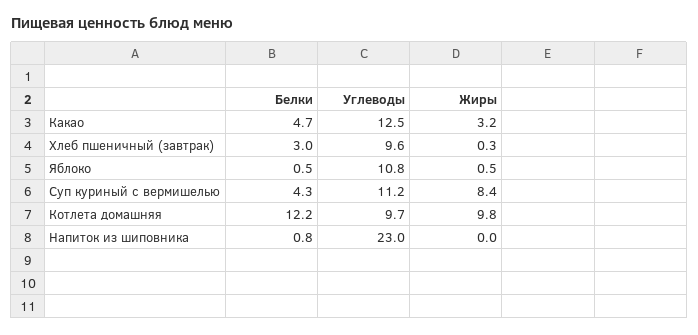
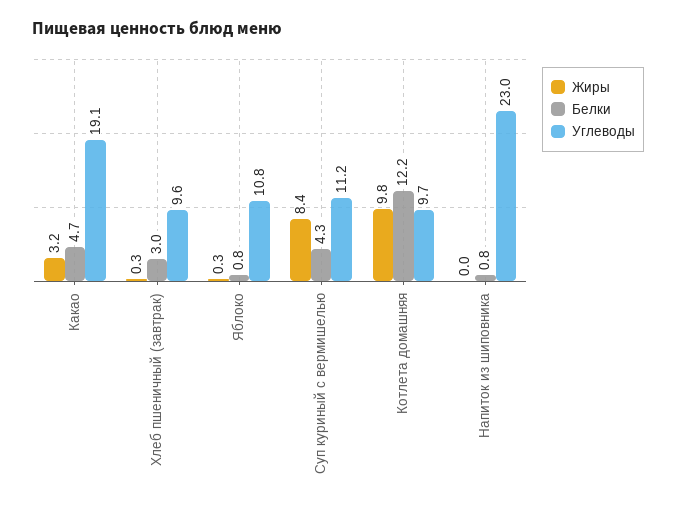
  {
    "Белки": {
      "Какао": 4.7,
      "Хлеб пшеничный (завтрак)": 3,
-     "Яблоко": 0.5,
+     "Яблоко": 0.8,
      "Суп куриный с вермишелью": 4.3,
      "Котлета домашняя": 12.2,
      "Напиток из шиповника": 0.8
    },
    "Углеводы": {
-     "Какао": 12.5,
+     "Какао": 19.1,
      "Хлеб пшеничный (завтрак)": 9.6,
      "Яблоко": 10.8,
      "Суп куриный с вермишелью": 11.2,
      "Котлета домашняя": 9.7,
      "Напиток из шиповника": 23
    },
    "Жиры": {
      "Какао": 3.2,
      "Хлеб пшеничный (завтрак)": 0.3,
-     "Яблоко": 0.5,
+     "Яблоко": 0.3,
      "Суп куриный с вермишелью": 8.4,
      "Котлета домашняя": 9.8,
      "Напиток из шиповника": 0
    }
  }

